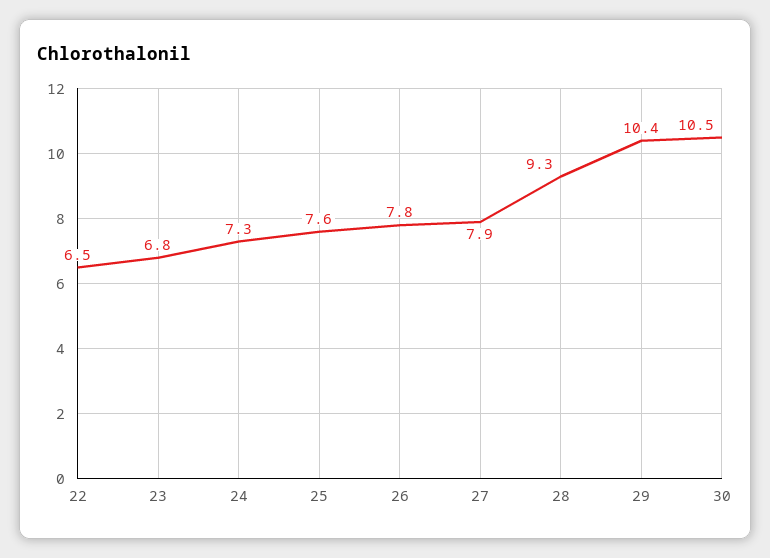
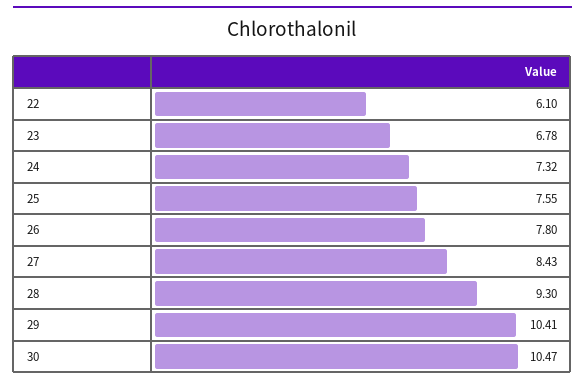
  {
-   "22": 6.5,
+   "22": 6.1,
    "23": 6.78,
    "24": 7.32,
    "25": 7.55,
    "26": 7.8,
-   "27": 7.9,
+   "27": 8.43,
    "28": 9.3,
    "29": 10.41,
    "30": 10.47
  }

